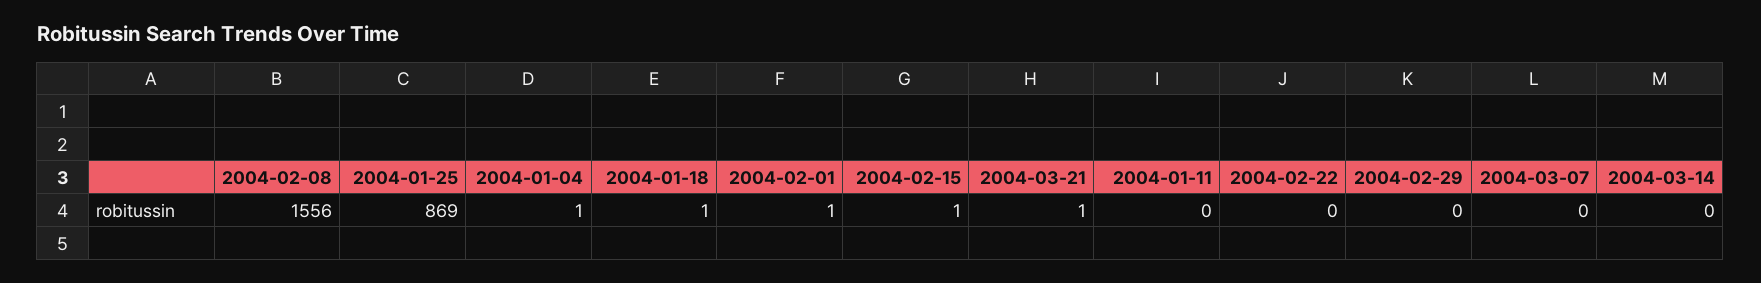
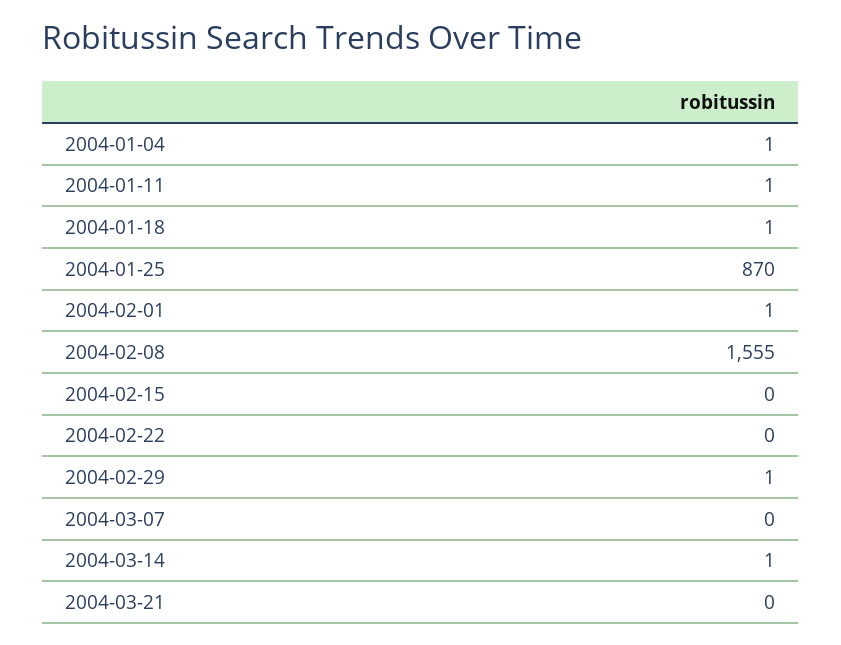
  {
-   "2004-02-08": 1556,
+   "2004-02-08": 1555,
-   "2004-01-25": 869,
+   "2004-01-25": 870,
    "2004-01-04": 1,
    "2004-01-18": 1,
    "2004-02-01": 1,
-   "2004-02-15": 1,
+   "2004-02-15": 0,
-   "2004-03-21": 1,
+   "2004-03-21": 0,
-   "2004-01-11": 0,
+   "2004-01-11": 1,
    "2004-02-22": 0,
-   "2004-02-29": 0,
+   "2004-02-29": 1,
    "2004-03-07": 0,
-   "2004-03-14": 0
+   "2004-03-14": 1
  }

